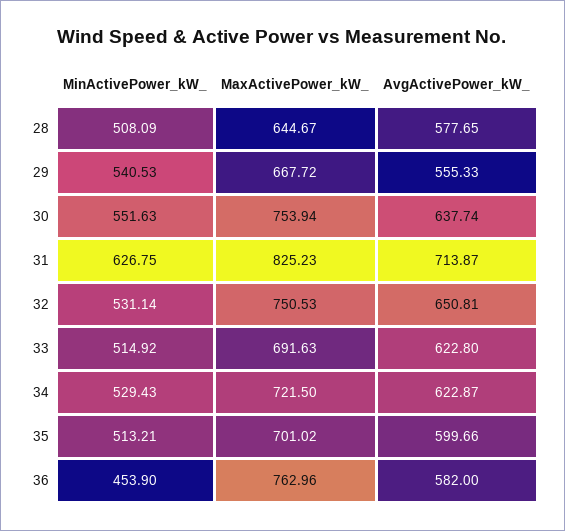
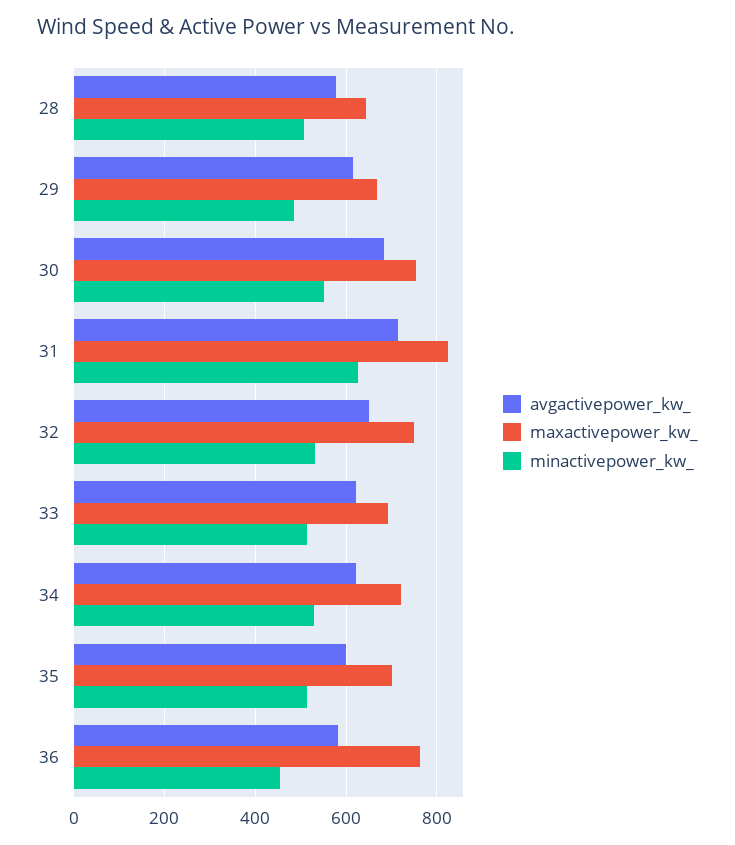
  {
    "MinActivePower_kW_": {
      "28": 508.09,
-     "29": 540.53,
+     "29": 480,
      "30": 551.63,
      "31": 626.75,
      "32": 531.14,
      "33": 514.92,
      "34": 529.43,
      "35": 513.21,
      "36": 453.9
    },
    "MaxActivePower_kW_": {
      "28": 644.67,
      "29": 667.72,
      "30": 753.94,
      "31": 825.23,
      "32": 750.53,
      "33": 691.63,
      "34": 721.5,
      "35": 701.02,
      "36": 762.96
    },
    "AvgActivePower_kW_": {
      "28": 577.65,
-     "29": 555.33,
+     "29": 620,
-     "30": 637.74,
+     "30": 680,
      "31": 713.87,
      "32": 650.81,
      "33": 622.8,
      "34": 622.87,
      "35": 599.66,
      "36": 582
    }
  }

